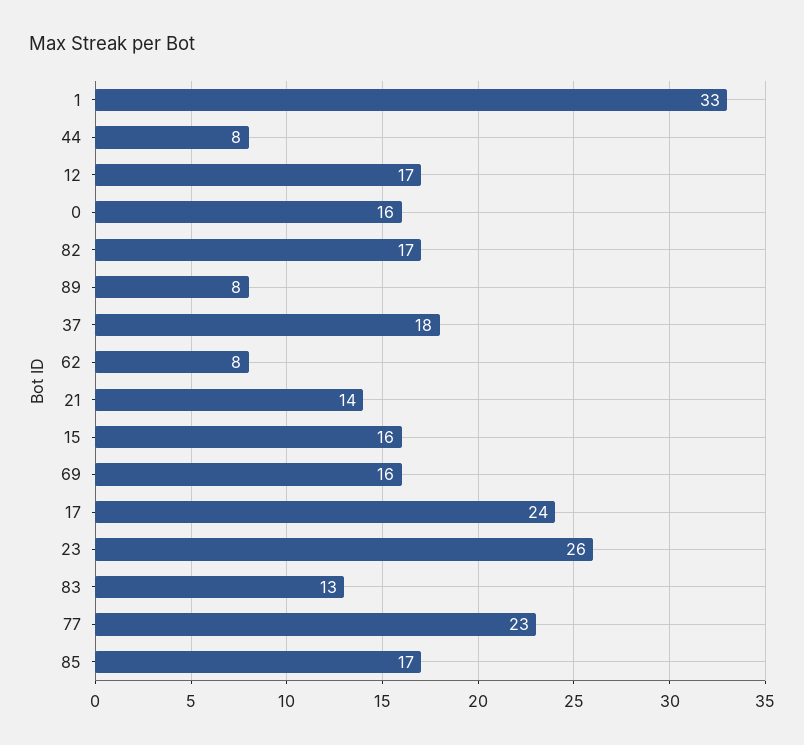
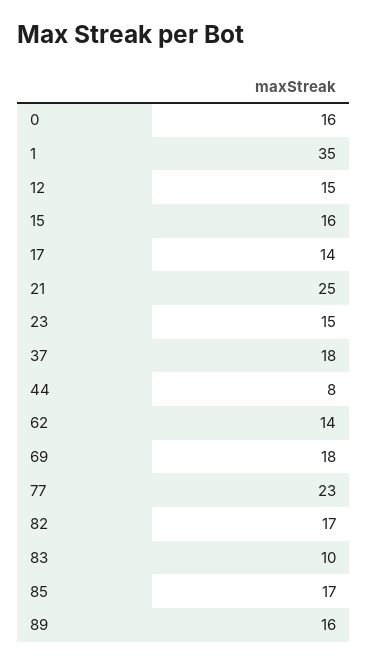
  {
-   "1": 33,
+   "1": 35,
    "44": 8,
-   "12": 17,
+   "12": 15,
    "0": 16,
    "82": 17,
-   "89": 8,
+   "89": 16,
    "37": 18,
-   "62": 8,
+   "62": 14,
-   "21": 14,
+   "21": 25,
    "15": 16,
-   "69": 16,
+   "69": 18,
-   "17": 24,
+   "17": 14,
-   "23": 26,
+   "23": 15,
-   "83": 13,
+   "83": 10,
    "77": 23,
    "85": 17
  }

